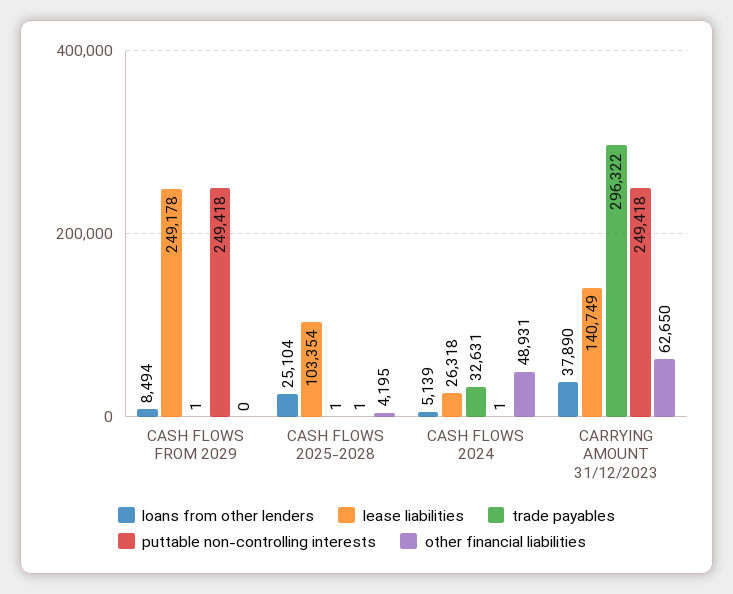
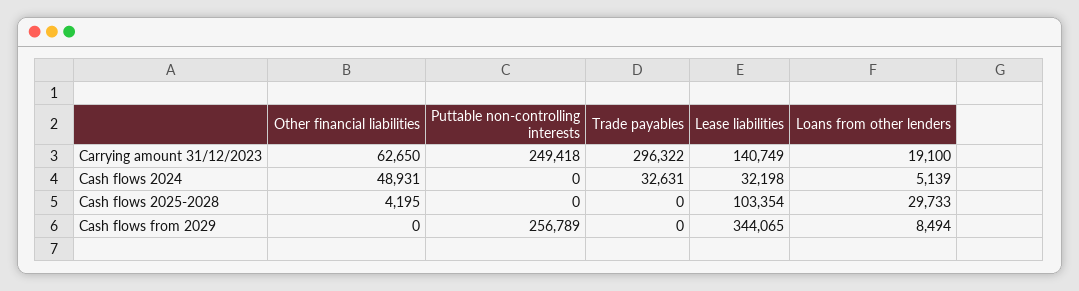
  {
    "loans from other lenders": {
      "CASH FLOWS FROM 2029": 8494,
-     "CASH FLOWS 2025-2028": 25104,
+     "CASH FLOWS 2025-2028": 29733,
      "CASH FLOWS 2024": 5139,
-     "CARRYING AMOUNT 31/12/2023": 37890
+     "CARRYING AMOUNT 31/12/2023": 19100
    },
    "lease liabilities": {
-     "CASH FLOWS FROM 2029": 249178,
+     "CASH FLOWS FROM 2029": 344065,
      "CASH FLOWS 2025-2028": 103354,
-     "CASH FLOWS 2024": 26318,
+     "CASH FLOWS 2024": 32198,
      "CARRYING AMOUNT 31/12/2023": 140749
    },
    "trade payables": {
-     "CASH FLOWS FROM 2029": 1,
+     "CASH FLOWS FROM 2029": 0,
-     "CASH FLOWS 2025-2028": 1,
+     "CASH FLOWS 2025-2028": 0,
      "CASH FLOWS 2024": 32631,
      "CARRYING AMOUNT 31/12/2023": 296322
    },
    "puttable non-controlling interests": {
-     "CASH FLOWS FROM 2029": 249418,
+     "CASH FLOWS FROM 2029": 256789,
-     "CASH FLOWS 2025-2028": 1,
+     "CASH FLOWS 2025-2028": 0,
-     "CASH FLOWS 2024": 1,
+     "CASH FLOWS 2024": 0,
      "CARRYING AMOUNT 31/12/2023": 249418
    },
    "other financial liabilities": {
      "CASH FLOWS FROM 2029": 0,
      "CASH FLOWS 2025-2028": 4195,
      "CASH FLOWS 2024": 48931,
      "CARRYING AMOUNT 31/12/2023": 62650
    }
  }

